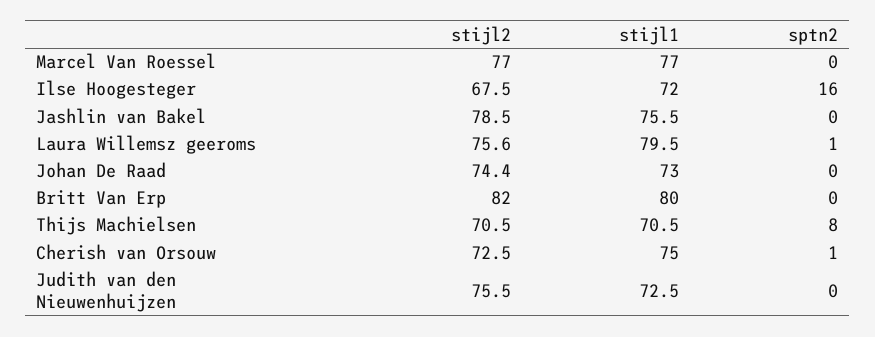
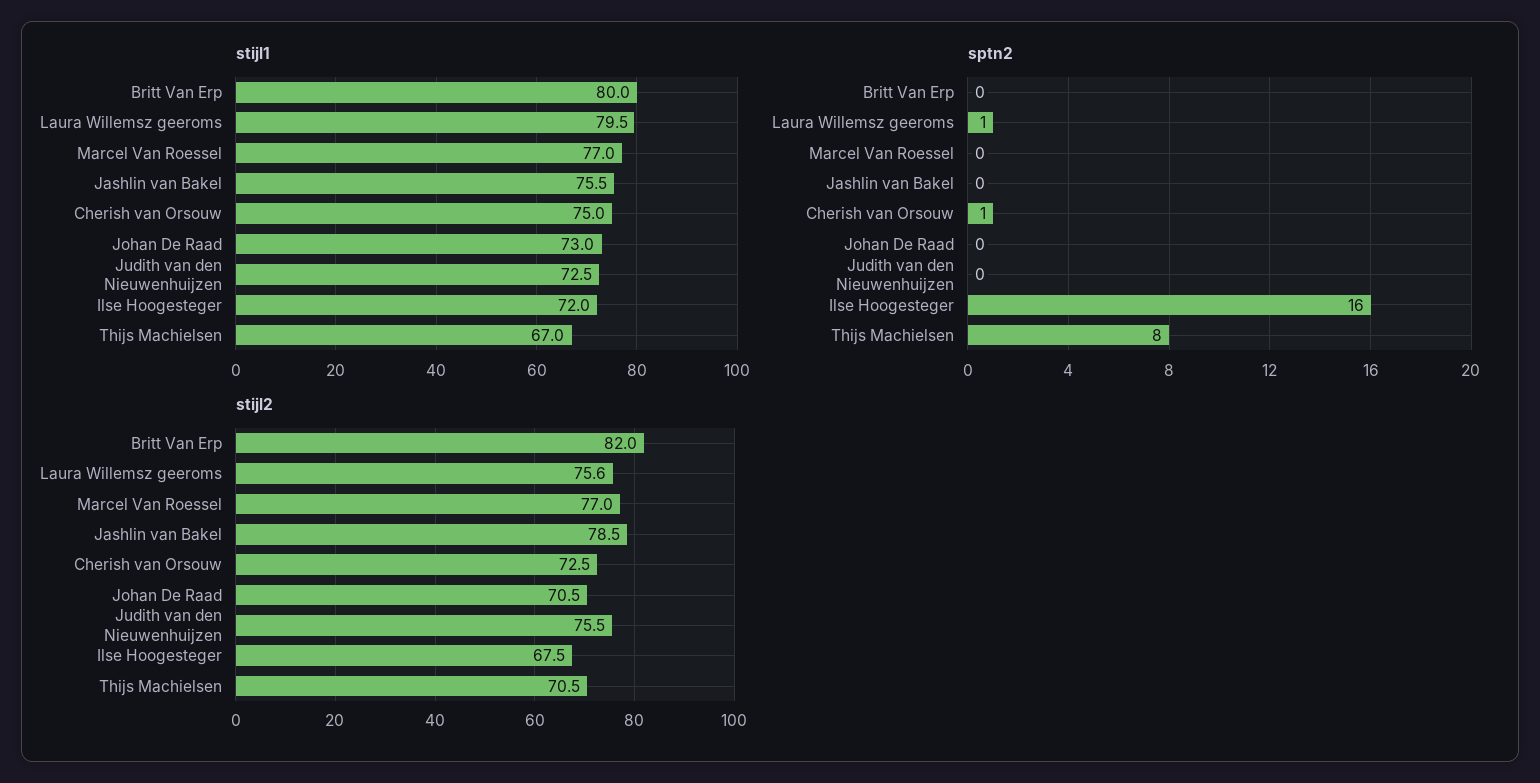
  {
    "stijl2": {
      "Marcel Van Roessel": 77,
      "Ilse Hoogesteger": 67.5,
      "Jashlin van Bakel": 78.5,
      "Laura Willemsz geeroms": 75.6,
-     "Johan De Raad": 74.4,
+     "Johan De Raad": 70.5,
      "Britt Van Erp": 82,
      "Thijs Machielsen": 70.5,
      "Cherish van Orsouw": 72.5,
      "Judith van den Nieuwenhuijzen": 75.5
    },
    "stijl1": {
      "Marcel Van Roessel": 77,
      "Ilse Hoogesteger": 72,
      "Jashlin van Bakel": 75.5,
      "Laura Willemsz geeroms": 79.5,
      "Johan De Raad": 73,
      "Britt Van Erp": 80,
-     "Thijs Machielsen": 70.5,
+     "Thijs Machielsen": 67,
      "Cherish van Orsouw": 75,
      "Judith van den Nieuwenhuijzen": 72.5
    },
    "sptn2": {
      "Marcel Van Roessel": 0,
      "Ilse Hoogesteger": 16,
      "Jashlin van Bakel": 0,
      "Laura Willemsz geeroms": 1,
      "Johan De Raad": 0,
      "Britt Van Erp": 0,
      "Thijs Machielsen": 8,
      "Cherish van Orsouw": 1,
      "Judith van den Nieuwenhuijzen": 0
    }
  }

